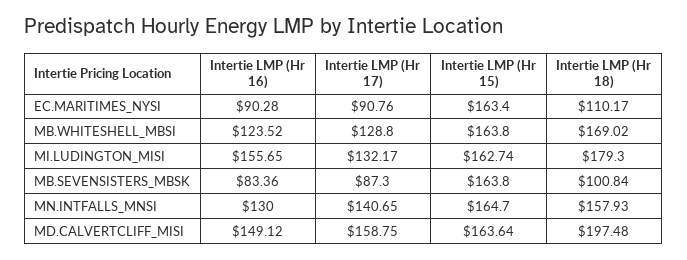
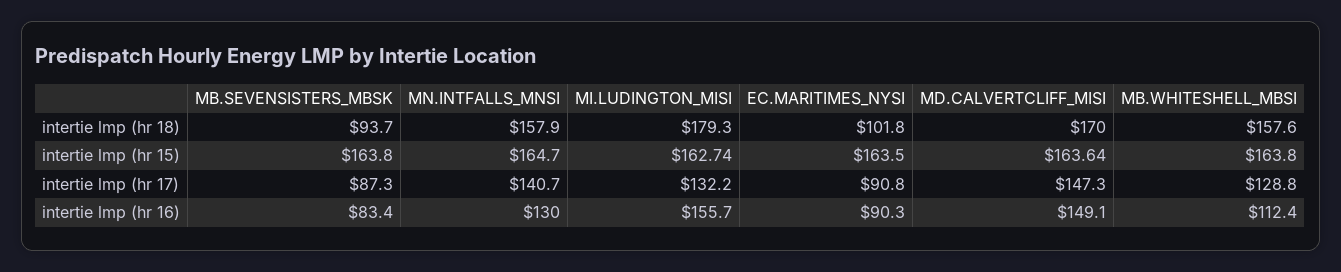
  {
    "Intertie LMP (Hr 16)": {
      "EC.MARITIMES_NYSI": 90.28,
-     "MB.WHITESHELL_MBSI": 123.52,
+     "MB.WHITESHELL_MBSI": 112.4,
      "MI.LUDINGTON_MISI": 155.65,
      "MB.SEVENSISTERS_MBSK": 83.36,
      "MN.INTFALLS_MNSI": 130,
      "MD.CALVERTCLIFF_MISI": 149.12
    },
    "Intertie LMP (Hr 17)": {
      "EC.MARITIMES_NYSI": 90.76,
      "MB.WHITESHELL_MBSI": 128.8,
      "MI.LUDINGTON_MISI": 132.17,
      "MB.SEVENSISTERS_MBSK": 87.3,
      "MN.INTFALLS_MNSI": 140.65,
-     "MD.CALVERTCLIFF_MISI": 158.75
+     "MD.CALVERTCLIFF_MISI": 147.3
    },
    "Intertie LMP (Hr 15)": {
-     "EC.MARITIMES_NYSI": 163.4,
+     "EC.MARITIMES_NYSI": 163.5,
      "MB.WHITESHELL_MBSI": 163.8,
      "MI.LUDINGTON_MISI": 162.74,
      "MB.SEVENSISTERS_MBSK": 163.8,
      "MN.INTFALLS_MNSI": 164.7,
      "MD.CALVERTCLIFF_MISI": 163.64
    },
    "Intertie LMP (Hr 18)": {
-     "EC.MARITIMES_NYSI": 110.17,
+     "EC.MARITIMES_NYSI": 101.8,
-     "MB.WHITESHELL_MBSI": 169.02,
+     "MB.WHITESHELL_MBSI": 157.6,
      "MI.LUDINGTON_MISI": 179.3,
-     "MB.SEVENSISTERS_MBSK": 100.84,
+     "MB.SEVENSISTERS_MBSK": 93.7,
      "MN.INTFALLS_MNSI": 157.93,
-     "MD.CALVERTCLIFF_MISI": 197.48
+     "MD.CALVERTCLIFF_MISI": 170
    }
  }

